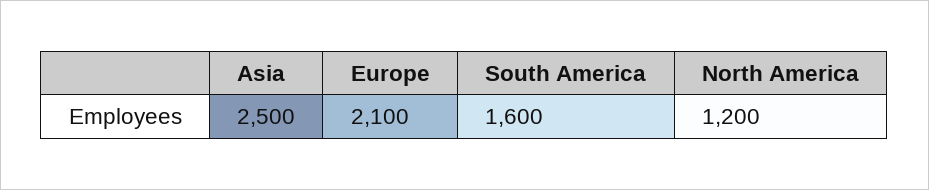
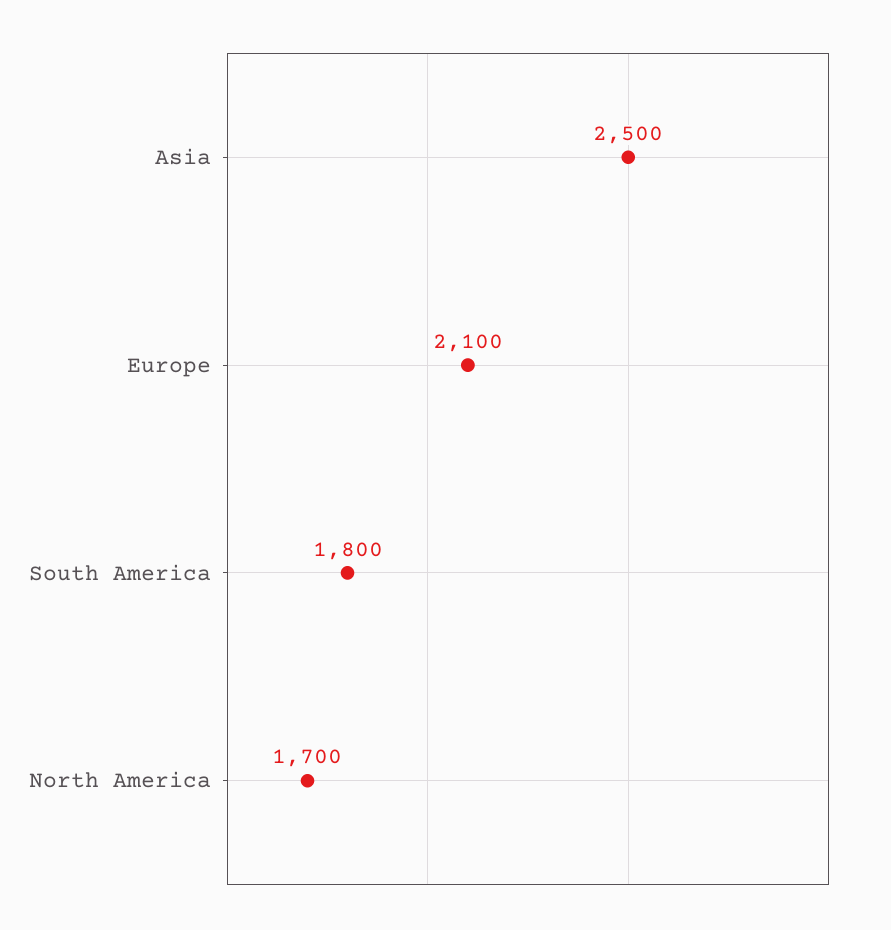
  {
    "Asia": 2500,
    "Europe": 2100,
-   "South America": 1600,
+   "South America": 1800,
-   "North America": 1200
+   "North America": 1700
  }

